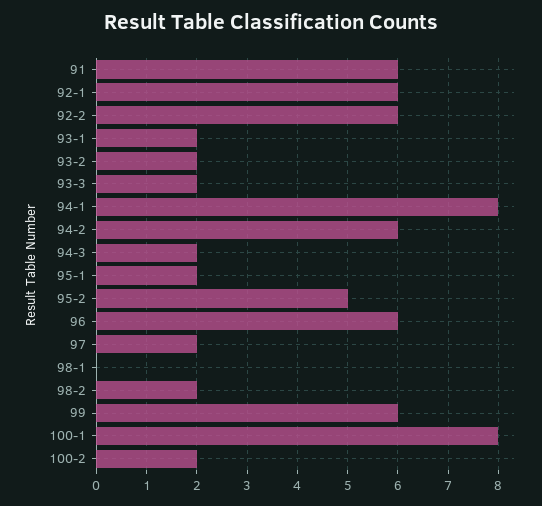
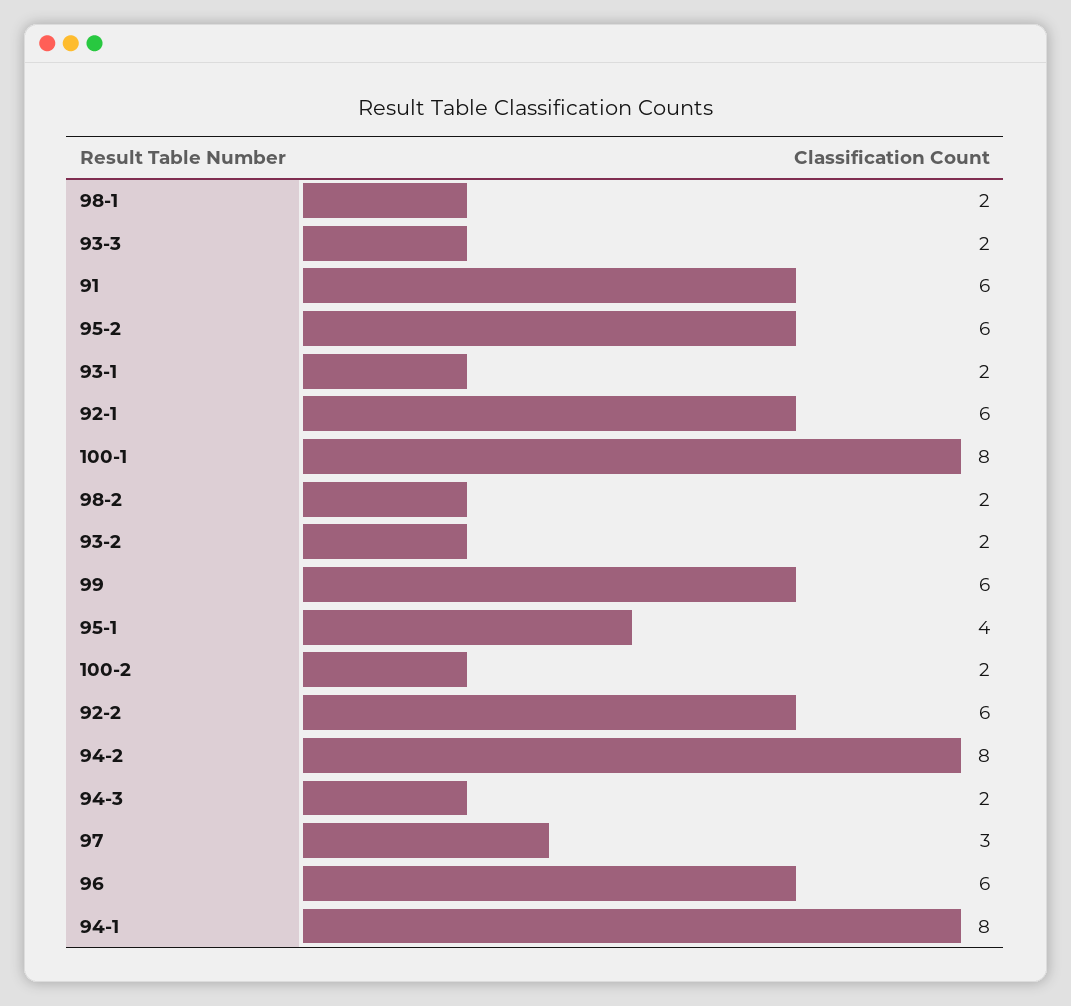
  {
    "91": 6,
    "92-1": 6,
    "92-2": 6,
    "93-1": 2,
    "93-2": 2,
    "93-3": 2,
    "94-1": 8,
-   "94-2": 6,
+   "94-2": 8,
    "94-3": 2,
-   "95-1": 2,
+   "95-1": 4,
-   "95-2": 5,
+   "95-2": 6,
    "96": 6,
-   "97": 2,
+   "97": 3,
-   "98-1": 0,
+   "98-1": 2,
    "98-2": 2,
    "99": 6,
    "100-1": 8,
    "100-2": 2
  }

